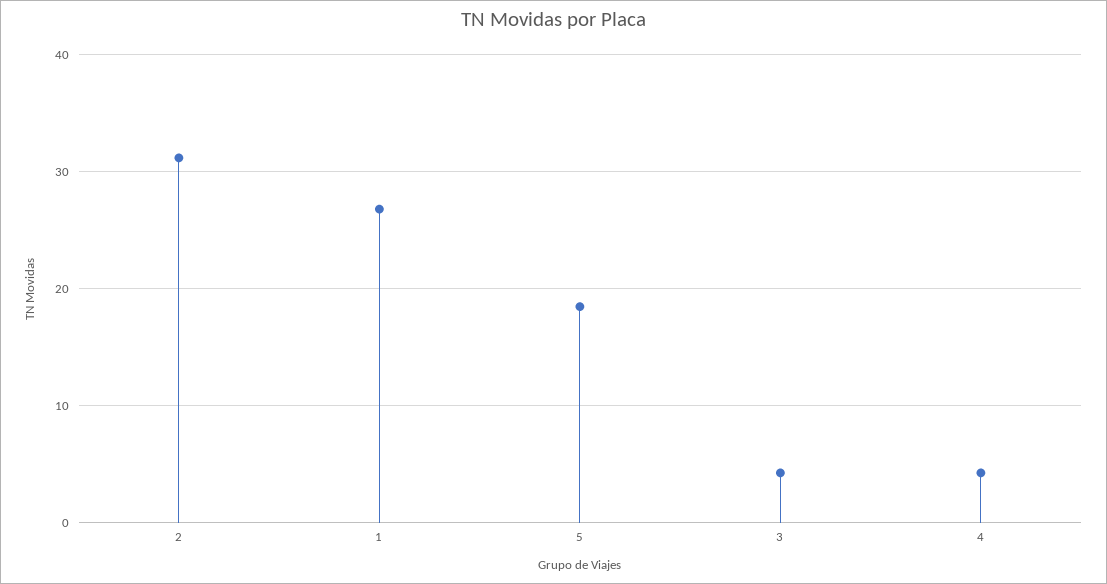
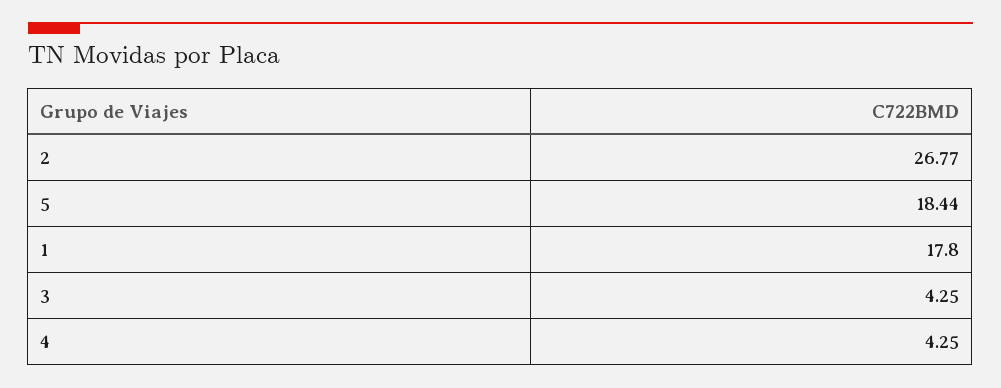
  {
-   "2": 31,
+   "2": 26.77,
-   "1": 27,
+   "1": 17.8,
    "5": 18.44,
    "3": 4.25,
    "4": 4.25
  }

